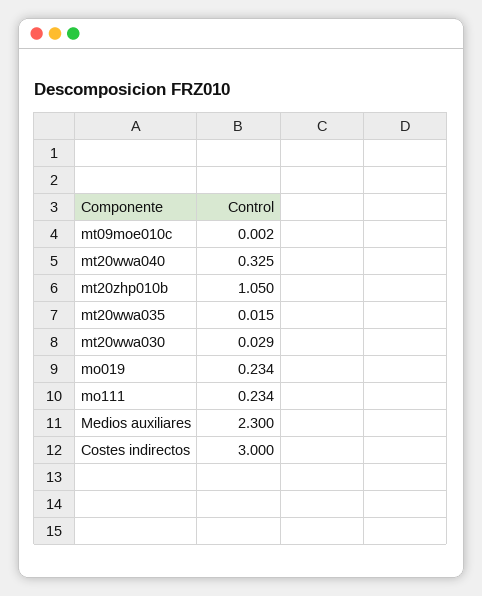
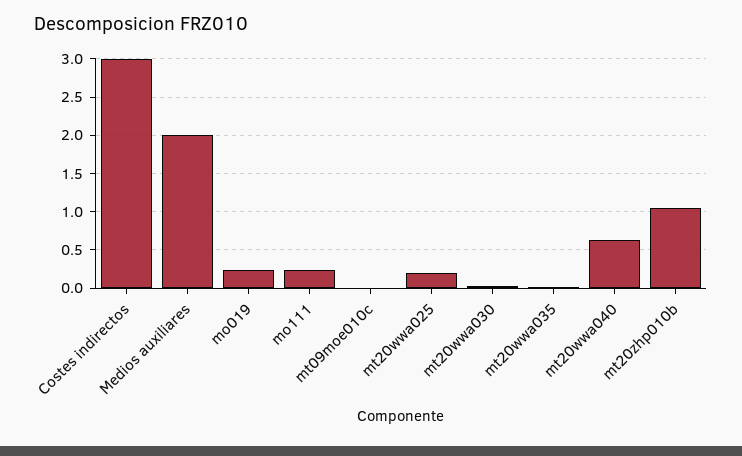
  {
    "mt09moe010c": 0.002,
-   "mt20wwa040": 0.325,
+   "mt20wwa040": 0.6,
    "mt20zhp010b": 1.05,
    "mt20wwa035": 0.015,
    "mt20wwa030": 0.029,
    "mo019": 0.234,
    "mo111": 0.234,
-   "Medios auxiliares": 2.3,
+   "Medios auxiliares": 2,
-   "Costes indirectos": 3
+   "Costes indirectos": 3,
+   "mt20wwa025": 0.2
  }

